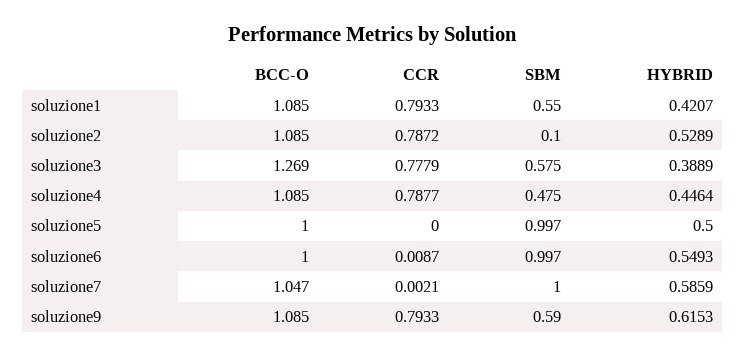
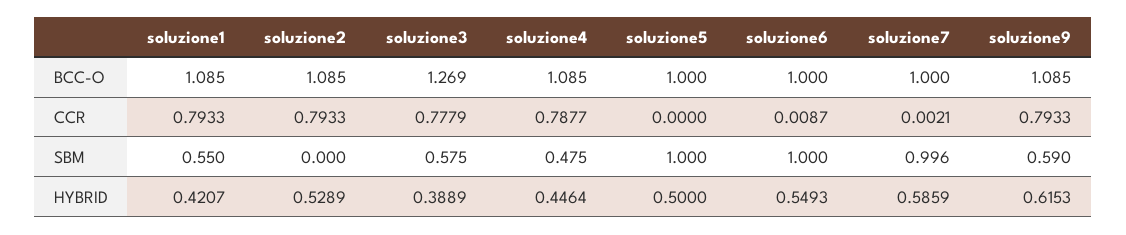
  {
    "BCC-O": {
      "soluzione1": 1.085,
      "soluzione2": 1.085,
      "soluzione3": 1.269,
      "soluzione4": 1.085,
      "soluzione5": 1,
      "soluzione6": 1,
-     "soluzione7": 1.047,
+     "soluzione7": 1,
      "soluzione9": 1.085
    },
    "CCR": {
      "soluzione1": 0.7933,
-     "soluzione2": 0.7872,
+     "soluzione2": 0.7933,
      "soluzione3": 0.7779,
      "soluzione4": 0.7877,
      "soluzione5": 0,
      "soluzione6": 0.0087,
      "soluzione7": 0.0021,
      "soluzione9": 0.7933
    },
    "SBM": {
      "soluzione1": 0.55,
-     "soluzione2": 0.1,
+     "soluzione2": 0,
      "soluzione3": 0.575,
      "soluzione4": 0.475,
-     "soluzione5": 0.997,
+     "soluzione5": 1,
-     "soluzione6": 0.997,
+     "soluzione6": 1,
-     "soluzione7": 1,
+     "soluzione7": 0.996,
      "soluzione9": 0.59
    },
    "HYBRID": {
      "soluzione1": 0.4207,
      "soluzione2": 0.5289,
      "soluzione3": 0.3889,
      "soluzione4": 0.4464,
      "soluzione5": 0.5,
      "soluzione6": 0.5493,
      "soluzione7": 0.5859,
      "soluzione9": 0.6153
    }
  }

